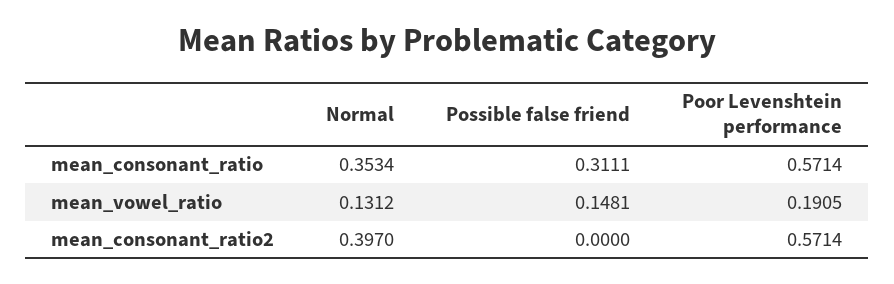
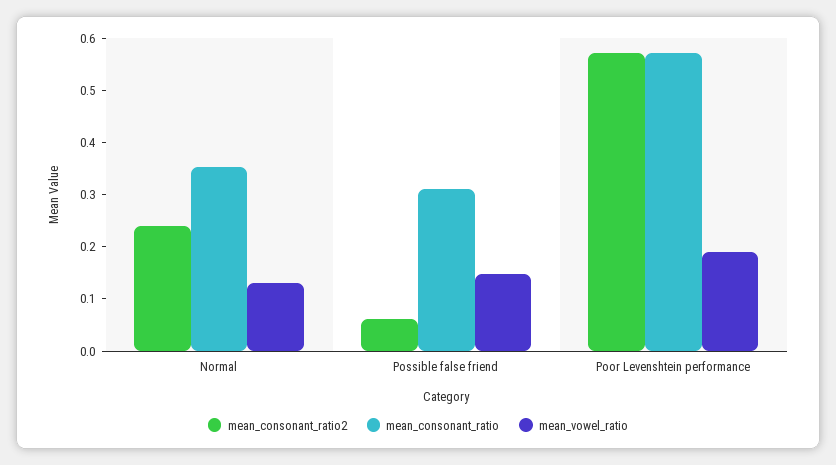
  {
    "mean_consonant_ratio": {
      "Normal": 0.3534,
      "Possible false friend": 0.3111,
      "Poor Levenshtein performance": 0.5714
    },
    "mean_vowel_ratio": {
      "Normal": 0.1312,
      "Possible false friend": 0.1481,
      "Poor Levenshtein performance": 0.1905
    },
    "mean_consonant_ratio2": {
-     "Normal": 0.397,
+     "Normal": 0.24,
-     "Possible false friend": 0,
+     "Possible false friend": 0.06,
      "Poor Levenshtein performance": 0.5714
    }
  }

